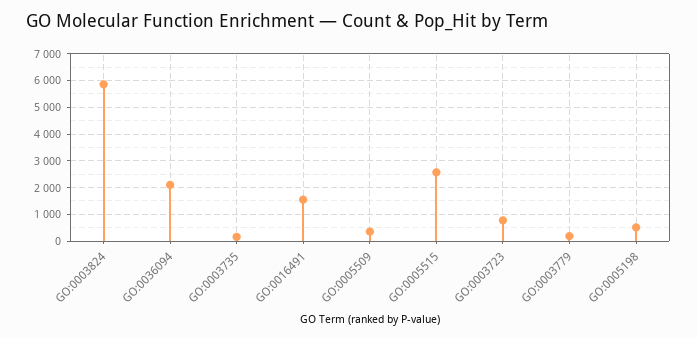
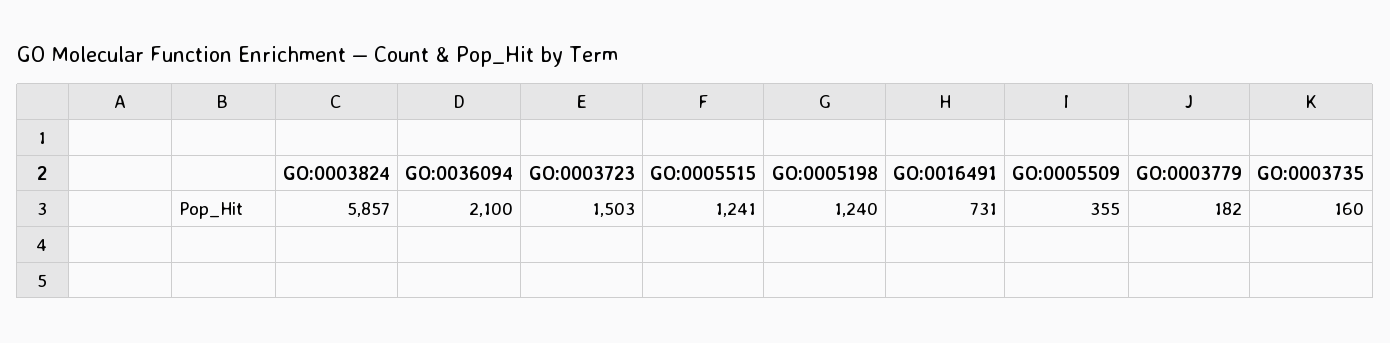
  {
    "GO:0003824": 5857,
    "GO:0036094": 2100,
    "GO:0003735": 160,
-   "GO:0016491": 1500,
+   "GO:0016491": 731,
    "GO:0005509": 355,
-   "GO:0005515": 2500,
+   "GO:0005515": 1241,
-   "GO:0003723": 750,
+   "GO:0003723": 1503,
    "GO:0003779": 182,
-   "GO:0005198": 500
+   "GO:0005198": 1240
  }

